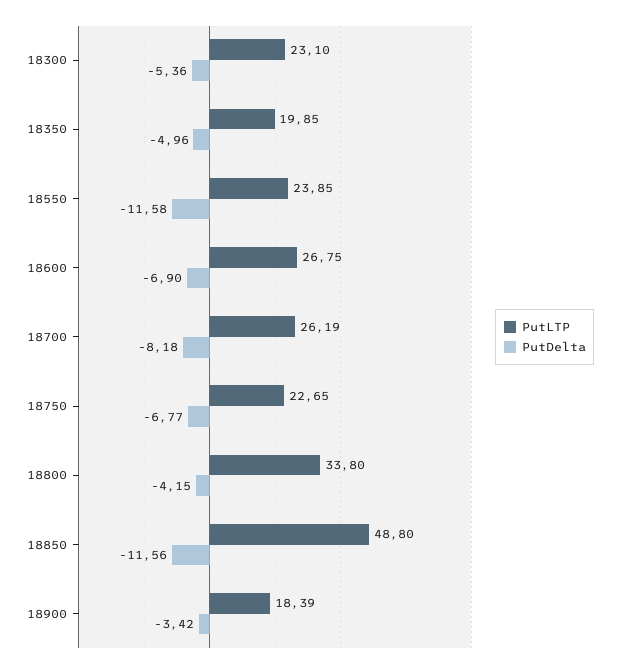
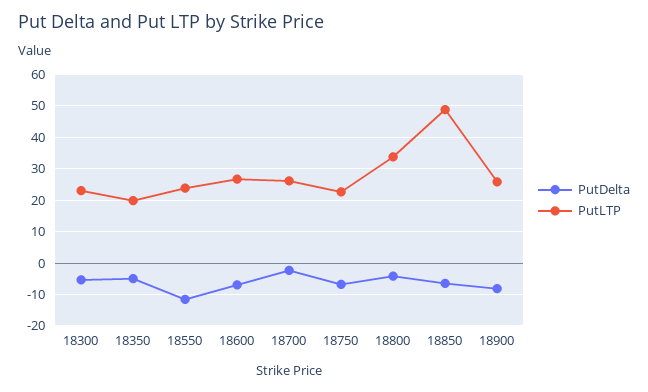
  {
    "PutLTP": {
      "18300": 23.1,
      "18350": 19.85,
      "18550": 23.85,
      "18600": 26.75,
      "18700": 26.19,
      "18750": 22.65,
      "18800": 33.8,
      "18850": 48.8,
-     "18900": 18.39
+     "18900": 26
    },
    "PutDelta": {
      "18300": -5.36,
      "18350": -4.96,
      "18550": -11.58,
      "18600": -6.9,
-     "18700": -8.18,
+     "18700": -2,
      "18750": -6.77,
      "18800": -4.15,
-     "18850": -11.56,
+     "18850": -6,
-     "18900": -3.42
+     "18900": -8
    }
  }

